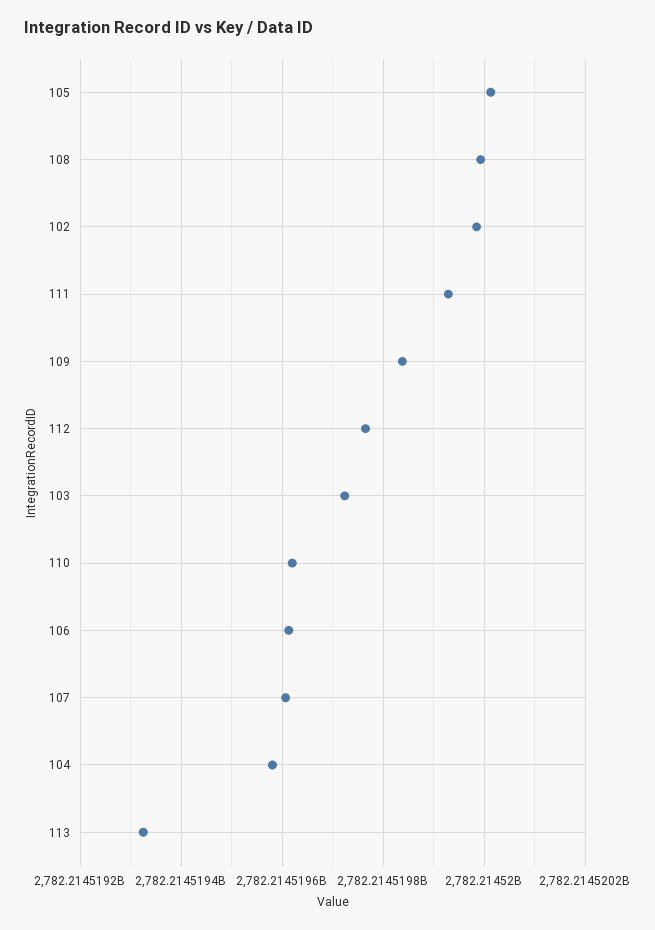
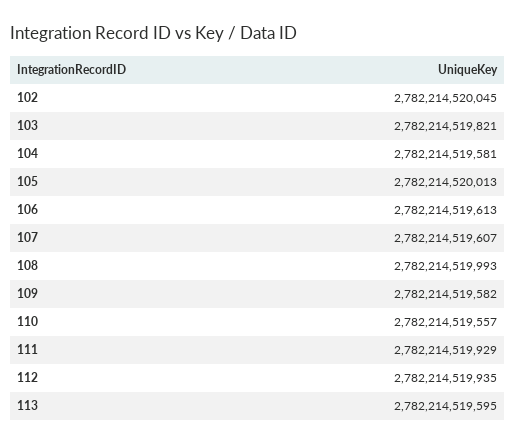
  {
    "105": 2782214520013,
    "108": 2782214519993,
-   "102": 2782214519980,
+   "102": 2782214520045,
    "111": 2782214519929,
-   "109": 2782214519840,
+   "109": 2782214519582,
-   "112": 2782214519760,
+   "112": 2782214519935,
-   "103": 2782214519720,
+   "103": 2782214519821,
-   "110": 2782214519620,
+   "110": 2782214519557,
    "106": 2782214519613,
    "107": 2782214519607,
    "104": 2782214519581,
-   "113": 2782214519320
+   "113": 2782214519595
  }

